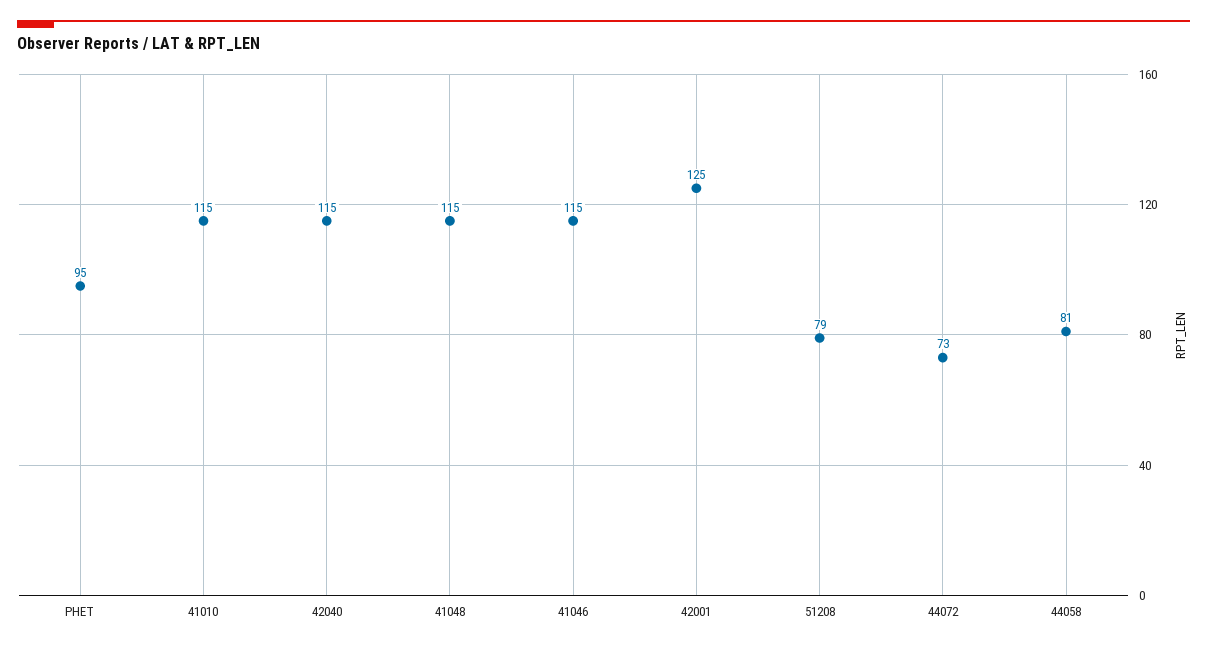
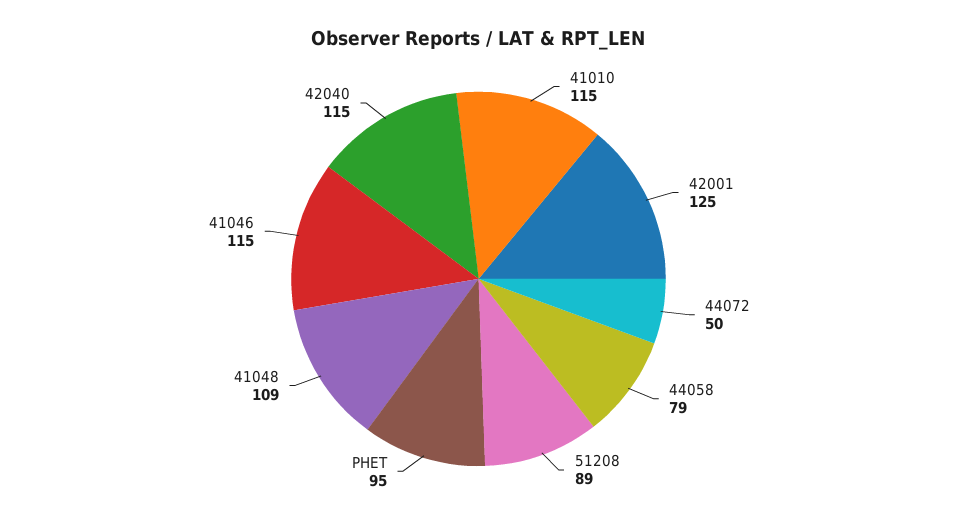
  {
    "PHET": 95,
    "41010": 115,
    "42040": 115,
-   "41048": 115,
+   "41048": 109,
    "41046": 115,
    "42001": 125,
-   "51208": 79,
+   "51208": 89,
-   "44072": 73,
+   "44072": 50,
-   "44058": 81
+   "44058": 79
  }

